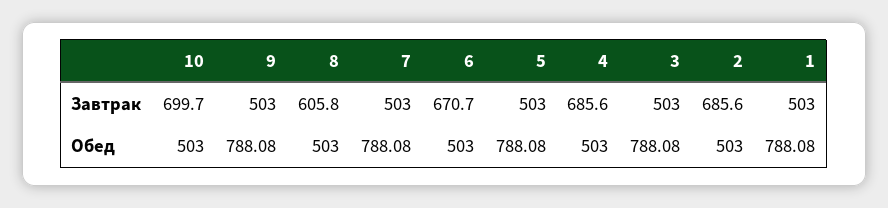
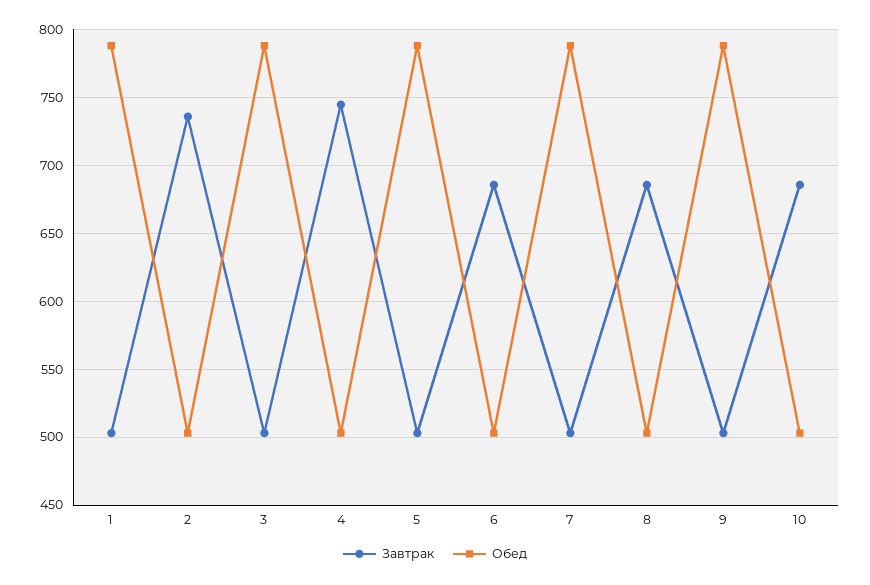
  {
    "Завтрак": {
-     "10": 699.7,
+     "10": 685,
      "9": 503,
-     "8": 605.8,
+     "8": 685,
      "7": 503,
-     "6": 670.7,
+     "6": 685,
      "5": 503,
-     "4": 685.6,
+     "4": 745,
      "3": 503,
-     "2": 685.6,
+     "2": 735,
      "1": 503
    },
    "Обед": {
      "10": 503,
      "9": 788.08,
      "8": 503,
      "7": 788.08,
      "6": 503,
      "5": 788.08,
      "4": 503,
      "3": 788.08,
      "2": 503,
      "1": 788.08
    }
  }

